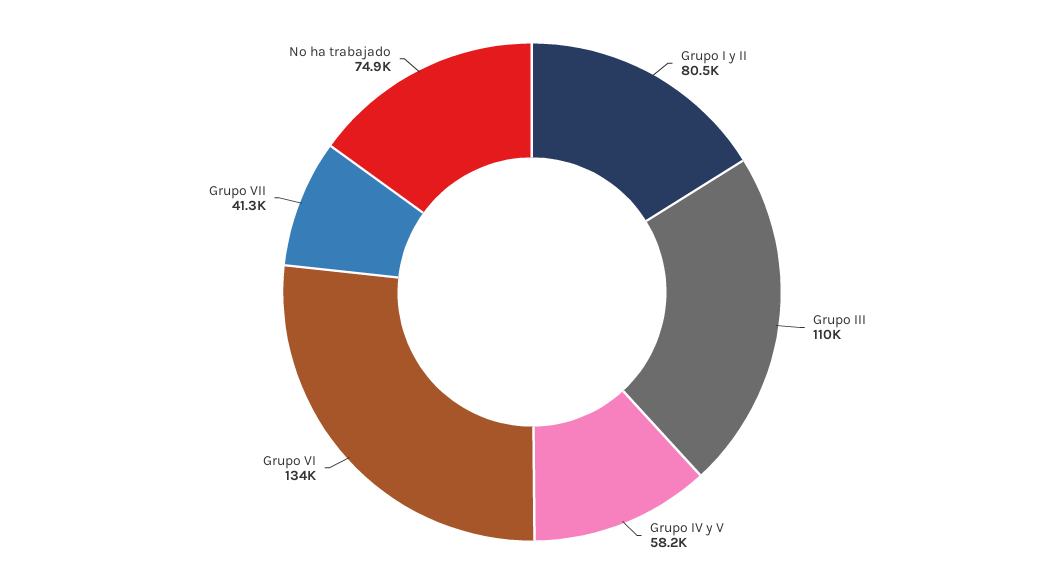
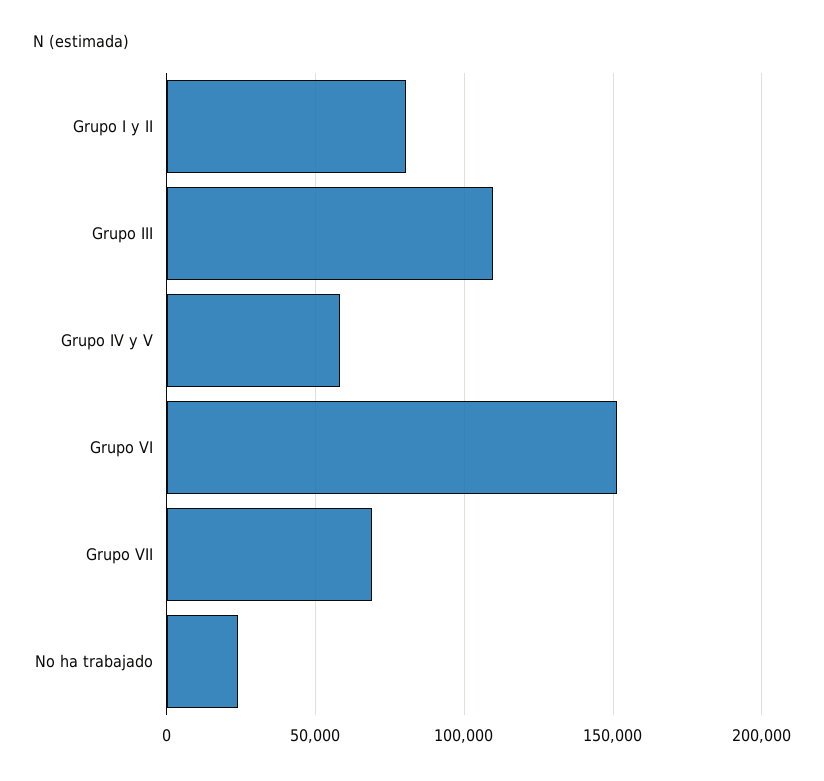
  {
    "Grupo I y II": 80500,
    "Grupo III": 110000,
    "Grupo IV y V": 58200,
-   "Grupo VI": 134000,
+   "Grupo VI": 150000,
-   "Grupo VII": 41300,
+   "Grupo VII": 70000,
-   "No ha trabajado": 74900
+   "No ha trabajado": 25000
  }

